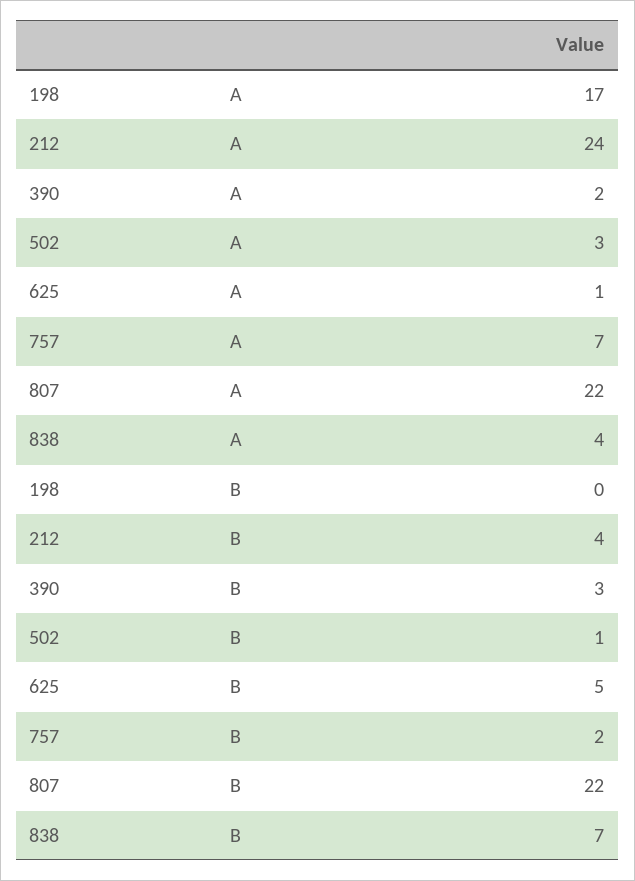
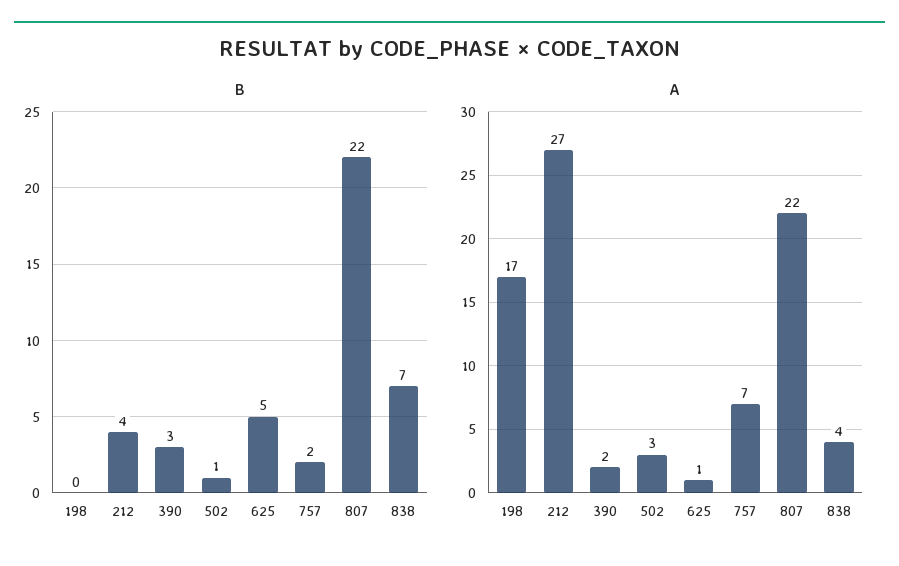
  {
    "A": {
      "198": 17,
-     "212": 24,
+     "212": 27,
      "390": 2,
      "502": 3,
      "625": 1,
      "757": 7,
      "807": 22,
      "838": 4
    },
    "B": {
      "198": 0,
      "212": 4,
      "390": 3,
      "502": 1,
      "625": 5,
      "757": 2,
      "807": 22,
      "838": 7
    }
  }

